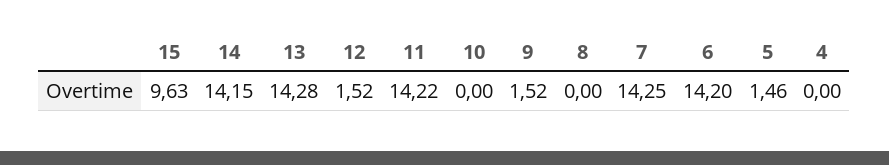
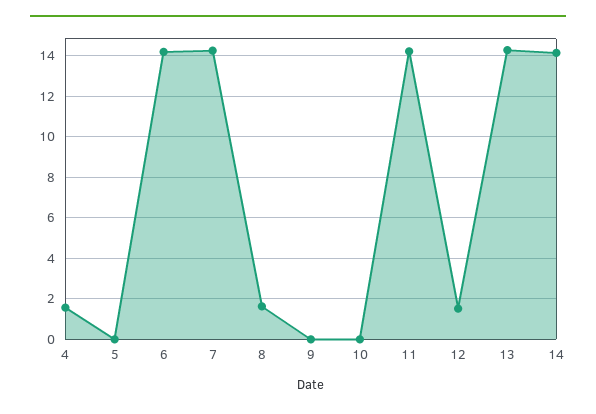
  {
-   "15": 9.63,
    "14": 14.15,
    "13": 14.28,
    "12": 1.52,
    "11": 14.22,
    "10": 0,
-   "9": 1.52,
+   "9": 0,
-   "8": 0,
+   "8": 1.5,
    "7": 14.25,
    "6": 14.2,
-   "5": 1.46,
+   "5": 0,
-   "4": 0
+   "4": 1.5
  }

